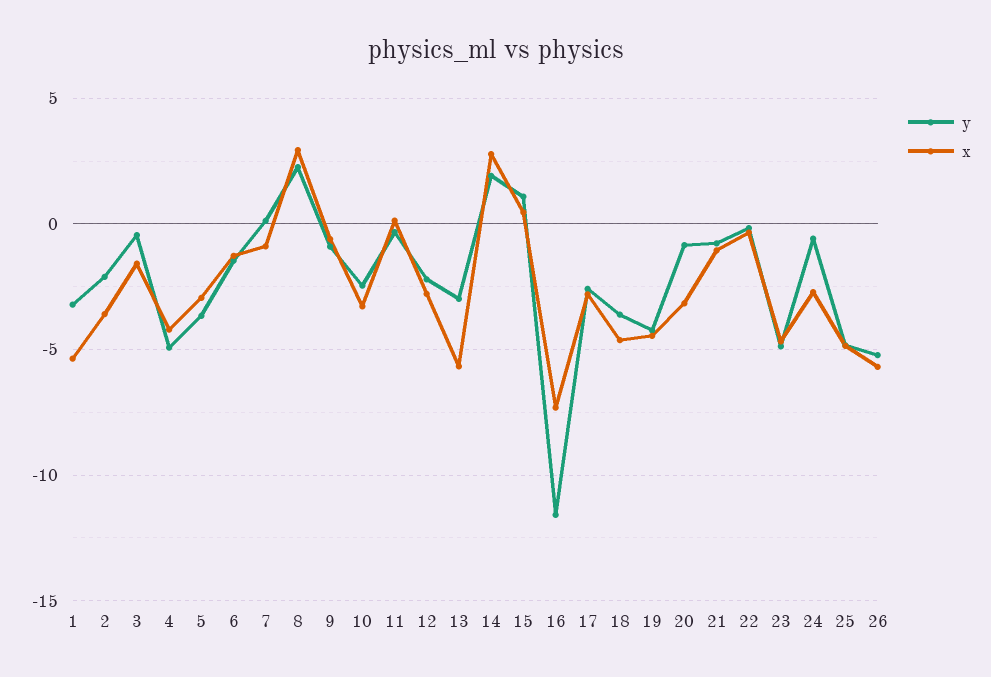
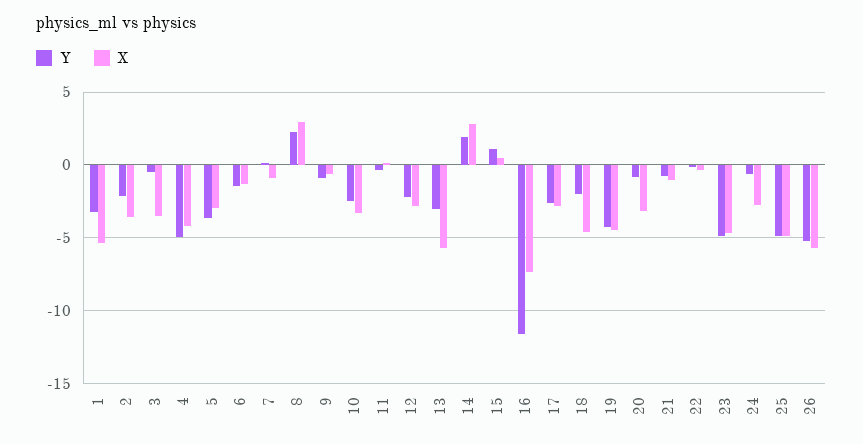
  {
    "y": {
      "1": -3,
      "2": -2,
      "3": -0.5,
      "4": -5,
      "5": -3.5,
      "6": -1.5,
      "7": 0,
      "8": 2.5,
      "9": -1,
      "10": -2.5,
      "11": -0.5,
      "12": -2,
      "13": -3,
      "14": 2,
      "15": 1,
      "16": -11.5,
      "17": -2.5,
-     "18": -3.5,
+     "18": -2,
      "19": -4,
      "20": -1,
      "21": -1,
      "22": 0,
      "23": -5,
      "24": -0.5,
      "25": -5,
      "26": -5
    },
    "x": {
      "1": -5.5,
      "2": -3.5,
-     "3": -1.5,
+     "3": -3.5,
      "4": -4,
      "5": -3,
      "6": -1.5,
      "7": -1,
      "8": 3,
      "9": -0.5,
      "10": -3.5,
      "11": 0,
      "12": -3,
      "13": -5.5,
      "14": 3,
      "15": 0.5,
      "16": -7.5,
      "17": -3,
      "18": -4.5,
      "19": -4.5,
      "20": -3,
      "21": -1,
      "22": -0.5,
      "23": -4.5,
      "24": -2.5,
      "25": -5,
      "26": -5.5
    }
  }

